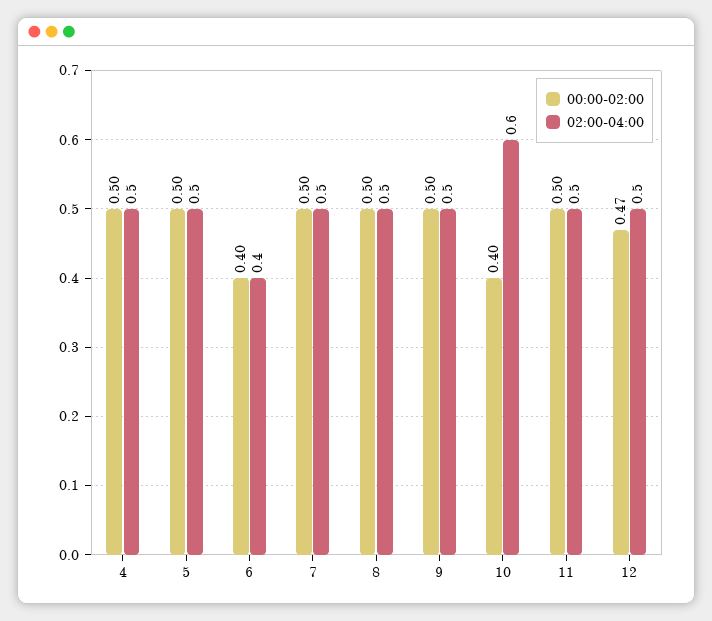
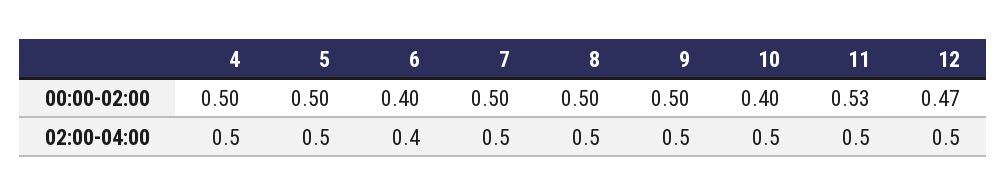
  {
    "00:00-02:00": {
      "4": 0.5,
      "5": 0.5,
      "6": 0.4,
      "7": 0.5,
      "8": 0.5,
      "9": 0.5,
      "10": 0.4,
-     "11": 0.5,
+     "11": 0.53,
      "12": 0.47
    },
    "02:00-04:00": {
      "4": 0.5,
      "5": 0.5,
      "6": 0.4,
      "7": 0.5,
      "8": 0.5,
      "9": 0.5,
-     "10": 0.6,
+     "10": 0.5,
      "11": 0.5,
      "12": 0.5
    }
  }

